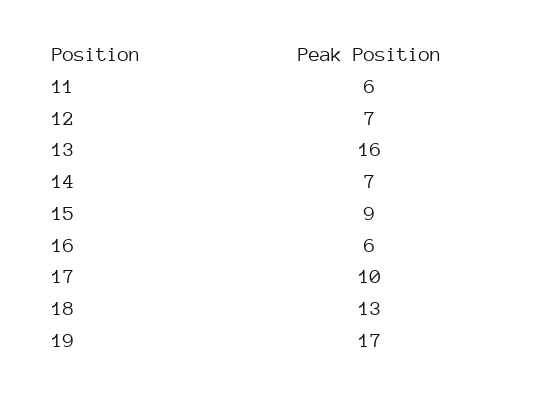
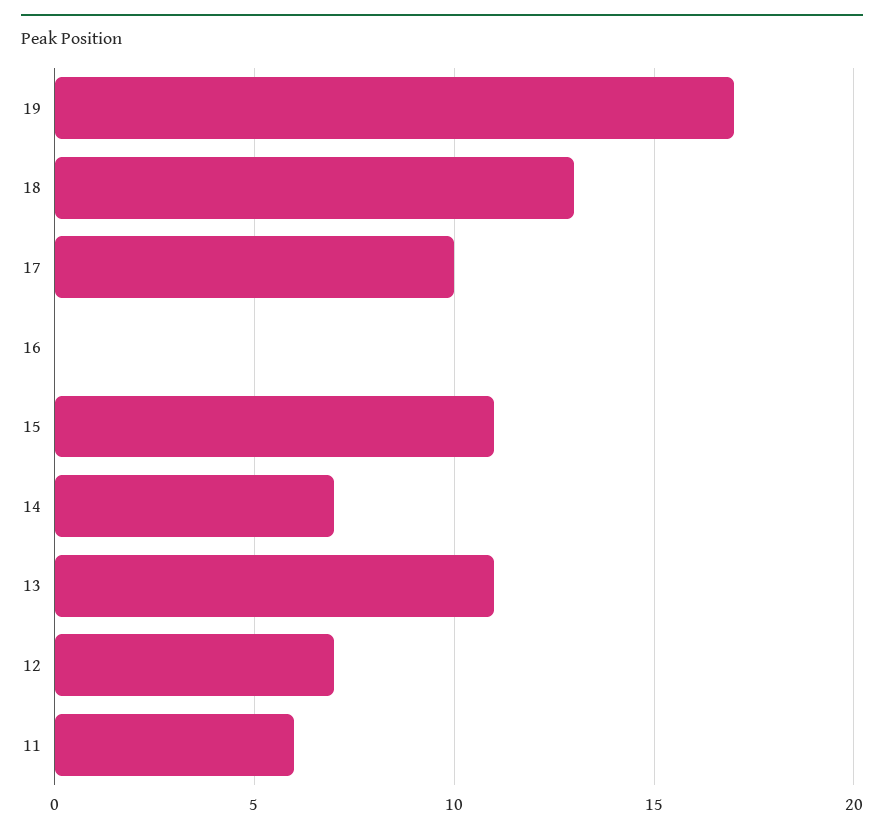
  {
    "11": 6,
    "12": 7,
-   "13": 16,
+   "13": 11,
    "14": 7,
-   "15": 9,
+   "15": 11,
-   "16": 6,
+   "16": 0,
    "17": 10,
    "18": 13,
    "19": 17
  }

